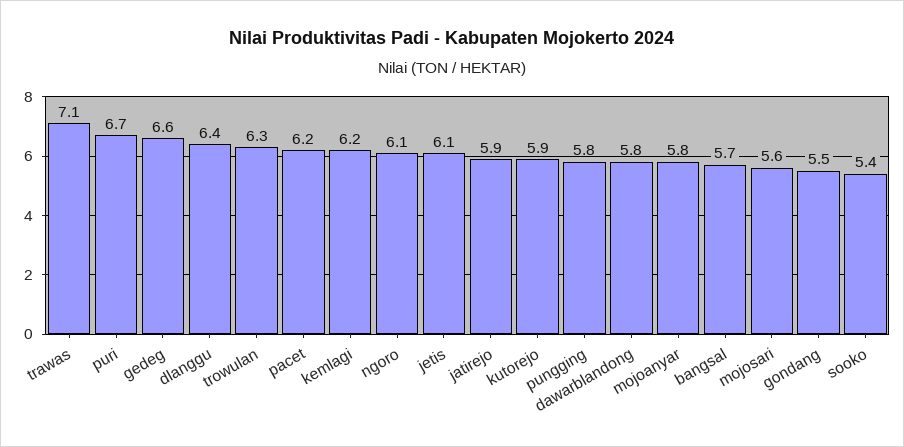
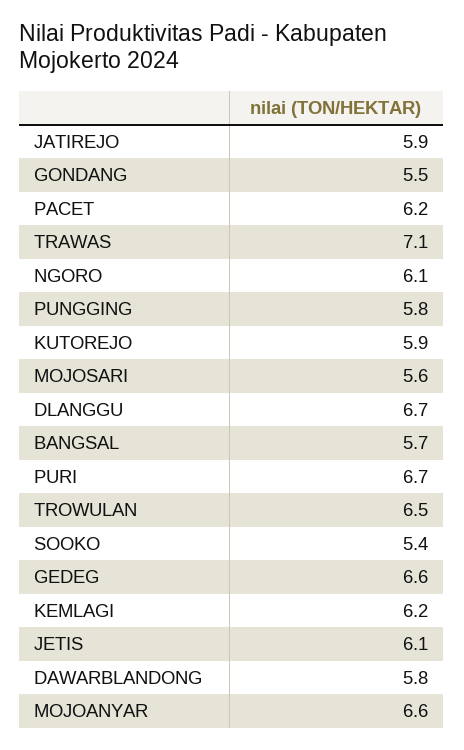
  {
    "trawas": 7.1,
    "puri": 6.7,
    "gedeg": 6.6,
-   "dlanggu": 6.4,
+   "dlanggu": 6.7,
-   "trowulan": 6.3,
+   "trowulan": 6.5,
    "pacet": 6.2,
    "kemlagi": 6.2,
    "ngoro": 6.1,
    "jetis": 6.1,
    "jatirejo": 5.9,
    "kutorejo": 5.9,
    "pungging": 5.8,
    "dawarblandong": 5.8,
-   "mojoanyar": 5.8,
+   "mojoanyar": 6.6,
    "bangsal": 5.7,
    "mojosari": 5.6,
    "gondang": 5.5,
    "sooko": 5.4
  }

